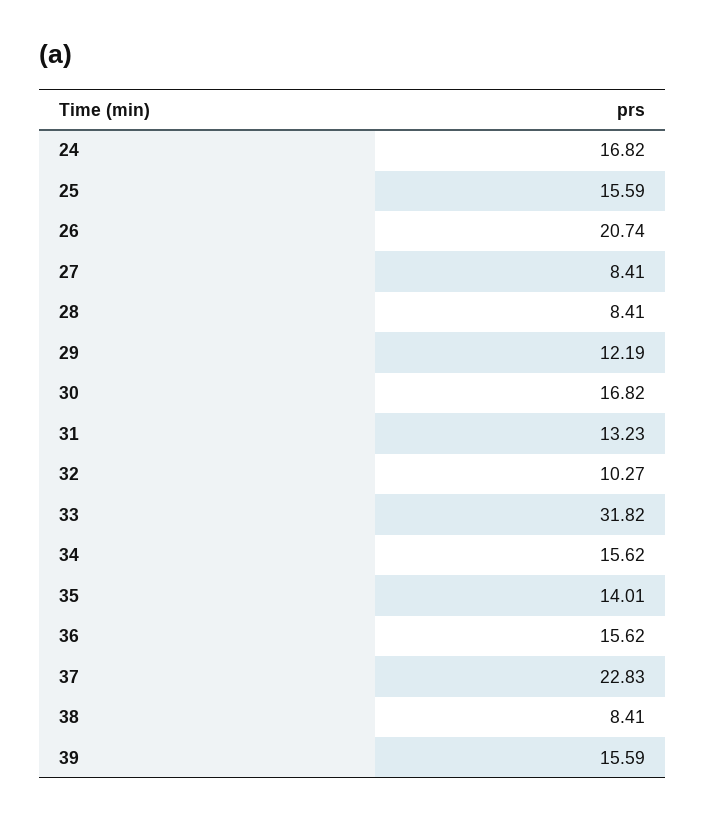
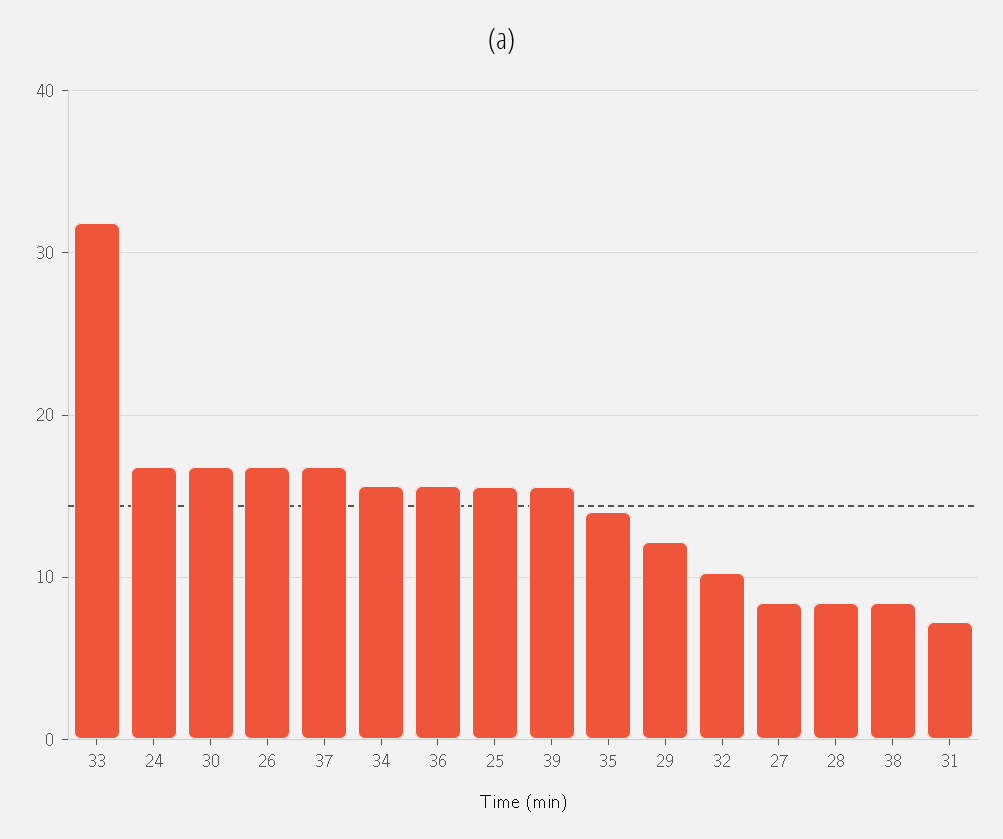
  {
    "24": 16.82,
    "25": 15.59,
-   "26": 20.74,
+   "26": 17,
    "27": 8.41,
    "28": 8.41,
    "29": 12.19,
    "30": 16.82,
-   "31": 13.23,
+   "31": 7,
    "32": 10.27,
    "33": 31.82,
    "34": 15.62,
    "35": 14.01,
    "36": 15.62,
-   "37": 22.83,
+   "37": 17,
    "38": 8.41,
    "39": 15.59
  }

